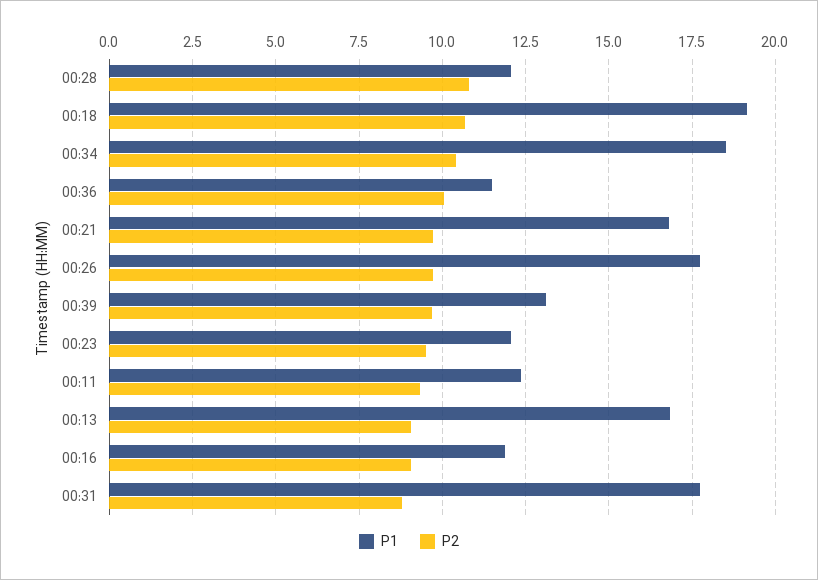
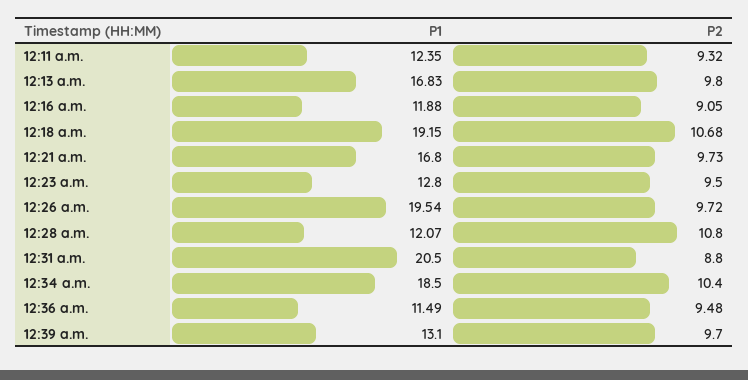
  {
    "P1": {
      "00:28": 12.07,
      "00:18": 19.15,
      "00:34": 18.5,
      "00:36": 11.49,
      "00:21": 16.8,
-     "00:26": 17.75,
+     "00:26": 19.54,
      "00:39": 13.1,
-     "00:23": 12,
+     "00:23": 12.8,
      "00:11": 12.35,
      "00:13": 16.83,
      "00:16": 11.88,
-     "00:31": 17.75
+     "00:31": 20.5
    },
    "P2": {
      "00:28": 10.8,
      "00:18": 10.68,
      "00:34": 10.4,
-     "00:36": 10,
+     "00:36": 9.48,
      "00:21": 9.73,
      "00:26": 9.72,
      "00:39": 9.7,
      "00:23": 9.5,
      "00:11": 9.32,
-     "00:13": 9,
+     "00:13": 9.8,
      "00:16": 9.05,
      "00:31": 8.8
    }
  }

